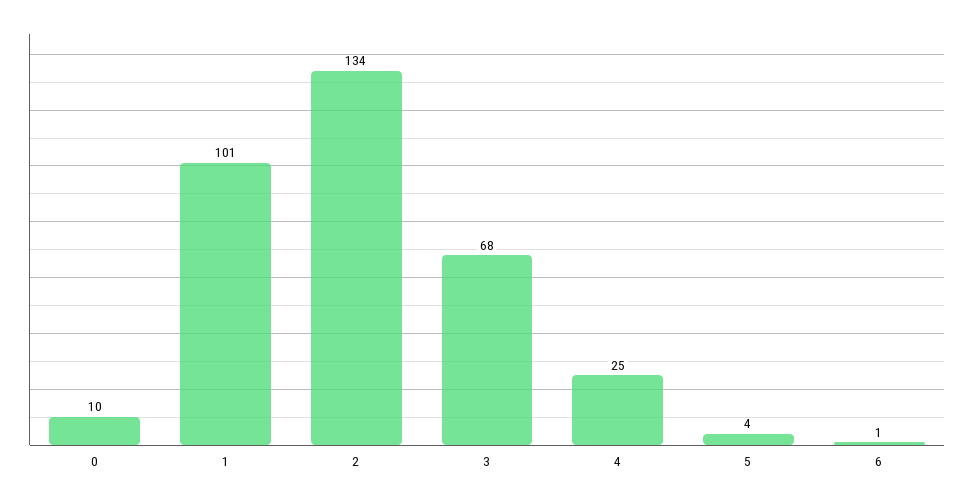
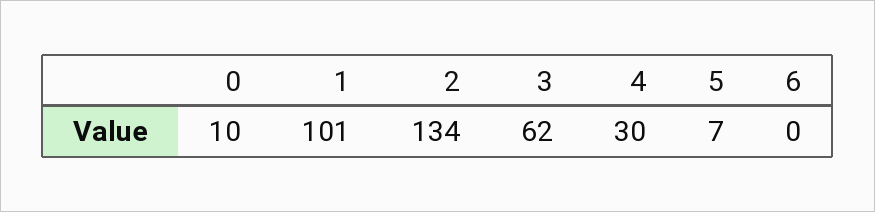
  {
    "0": 10,
    "1": 101,
    "2": 134,
-   "3": 68,
+   "3": 62,
-   "4": 25,
+   "4": 30,
-   "5": 4,
+   "5": 7,
-   "6": 1
+   "6": 0
  }

